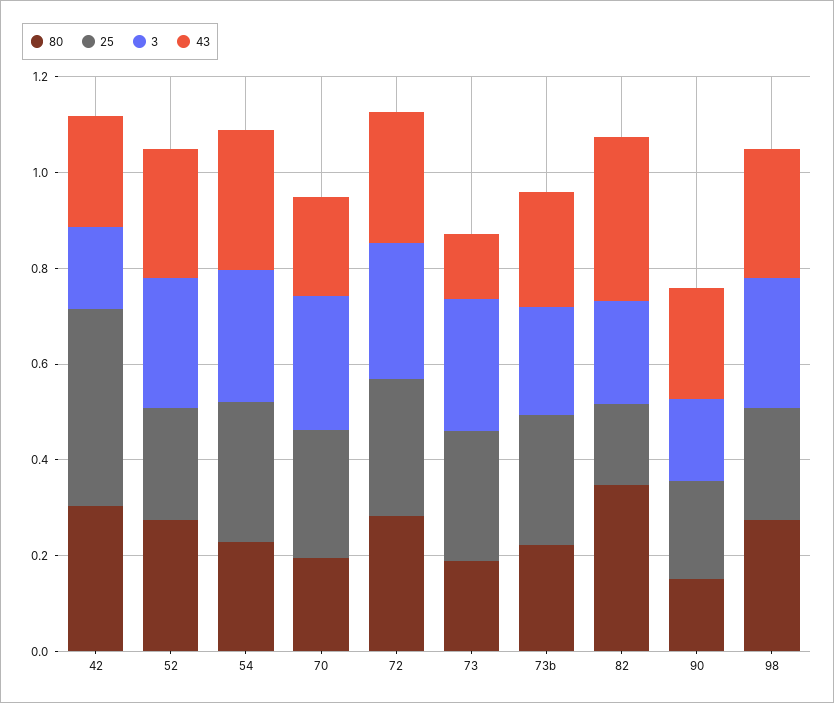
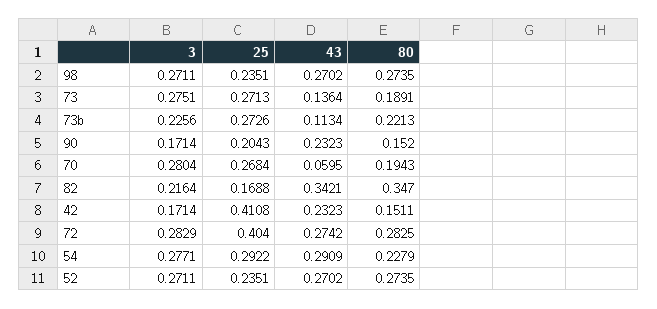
  {
    "80": {
-     "42": 0.3,
+     "42": 0.1511,
      "52": 0.2735,
      "54": 0.2279,
      "70": 0.1943,
      "72": 0.2825,
      "73": 0.1891,
      "73b": 0.2213,
      "82": 0.347,
      "90": 0.152,
      "98": 0.2735
    },
    "25": {
      "42": 0.4108,
      "52": 0.2351,
      "54": 0.2922,
      "70": 0.2684,
-     "72": 0.3,
+     "72": 0.404,
      "73": 0.2713,
      "73b": 0.2726,
      "82": 0.1688,
      "90": 0.2043,
      "98": 0.2351
    },
    "3": {
      "42": 0.1714,
      "52": 0.2711,
      "54": 0.2771,
      "70": 0.2804,
      "72": 0.2829,
      "73": 0.2751,
      "73b": 0.2256,
      "82": 0.2164,
      "90": 0.1714,
      "98": 0.2711
    },
    "43": {
      "42": 0.2323,
      "52": 0.2702,
      "54": 0.2909,
-     "70": 0.2,
+     "70": 0.0595,
      "72": 0.2742,
      "73": 0.1364,
-     "73b": 0.25,
+     "73b": 0.1134,
      "82": 0.3421,
      "90": 0.2323,
      "98": 0.2702
    }
  }

